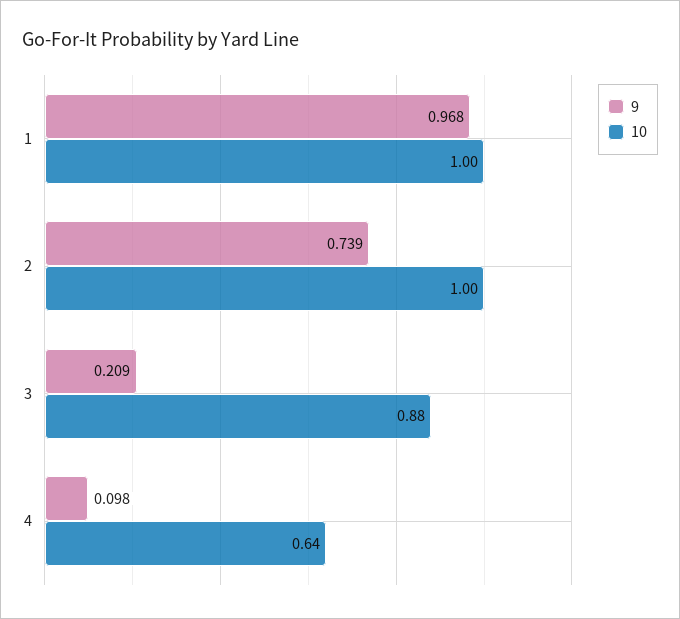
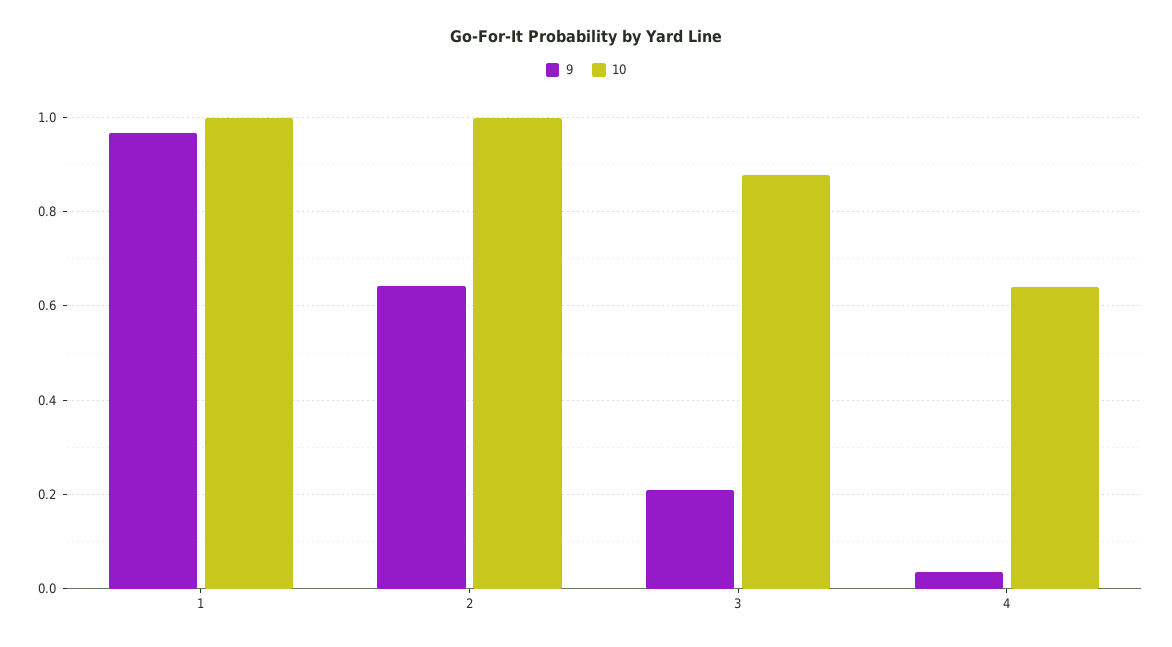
  {
    "9": {
      "1": 0.968,
-     "2": 0.739,
+     "2": 0.64,
      "3": 0.209,
-     "4": 0.098
+     "4": 0.04
    },
    "10": {
      "1": 1,
      "2": 1,
      "3": 0.88,
      "4": 0.64
    }
  }

